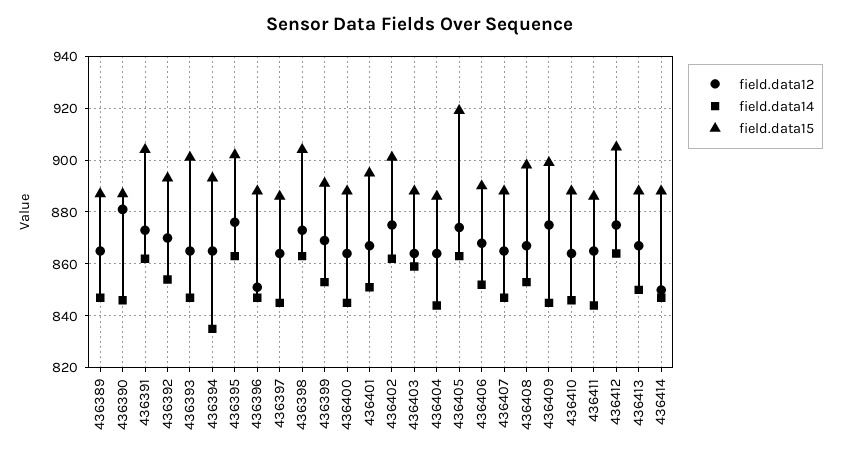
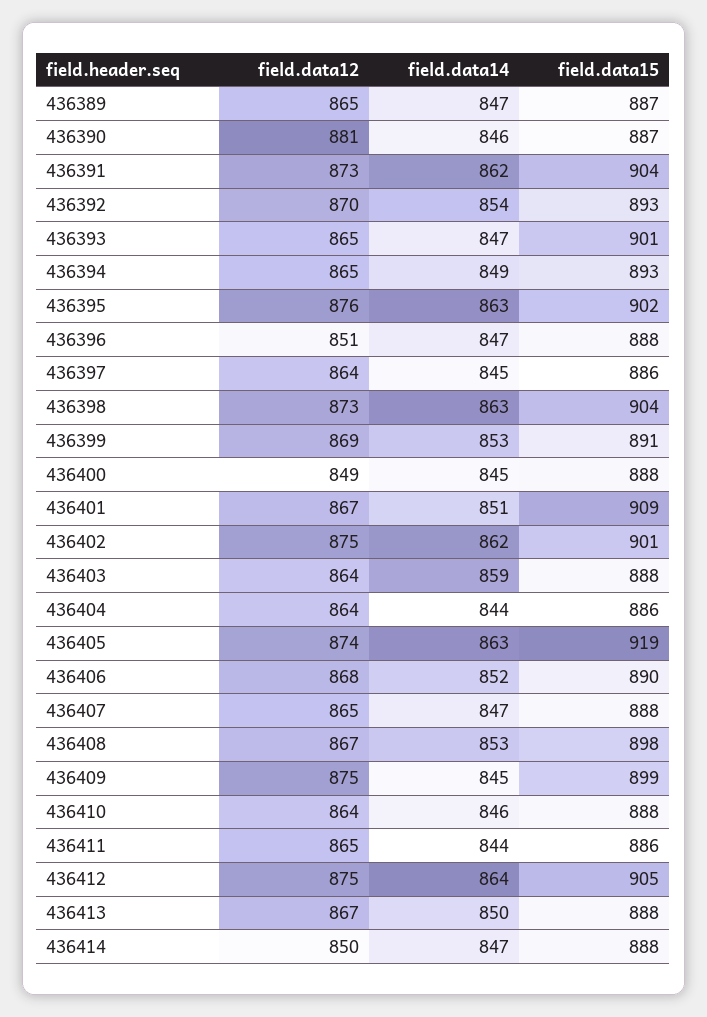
  {
    "field.data12": {
      "436389": 865,
      "436390": 881,
      "436391": 873,
      "436392": 870,
      "436393": 865,
      "436394": 865,
      "436395": 876,
      "436396": 851,
      "436397": 864,
      "436398": 873,
      "436399": 869,
-     "436400": 865,
+     "436400": 849,
      "436401": 867,
      "436402": 875,
      "436403": 864,
      "436404": 864,
      "436405": 874,
      "436406": 868,
      "436407": 865,
      "436408": 867,
      "436409": 875,
      "436410": 864,
      "436411": 865,
      "436412": 875,
      "436413": 867,
      "436414": 850
    },
    "field.data14": {
      "436389": 847,
      "436390": 846,
      "436391": 862,
      "436392": 854,
      "436393": 847,
-     "436394": 835,
+     "436394": 849,
      "436395": 863,
      "436396": 847,
      "436397": 845,
      "436398": 863,
      "436399": 853,
      "436400": 845,
      "436401": 851,
      "436402": 862,
      "436403": 859,
      "436404": 844,
      "436405": 863,
      "436406": 852,
      "436407": 847,
      "436408": 853,
      "436409": 845,
      "436410": 846,
      "436411": 844,
      "436412": 864,
      "436413": 850,
      "436414": 847
    },
    "field.data15": {
      "436389": 887,
      "436390": 887,
      "436391": 904,
      "436392": 893,
      "436393": 901,
      "436394": 893,
      "436395": 902,
      "436396": 888,
      "436397": 886,
      "436398": 904,
      "436399": 891,
      "436400": 888,
-     "436401": 895,
+     "436401": 909,
      "436402": 901,
      "436403": 888,
      "436404": 886,
      "436405": 919,
      "436406": 890,
      "436407": 888,
      "436408": 898,
      "436409": 899,
      "436410": 888,
      "436411": 886,
      "436412": 905,
      "436413": 888,
      "436414": 888
    }
  }

